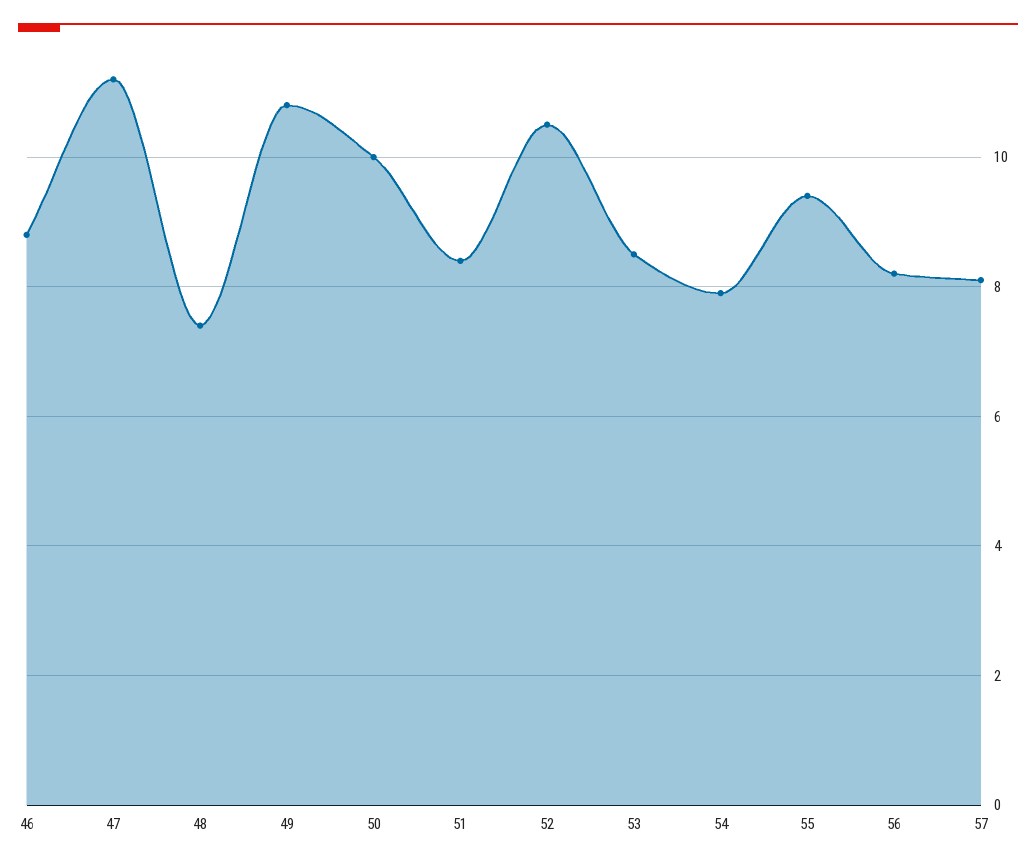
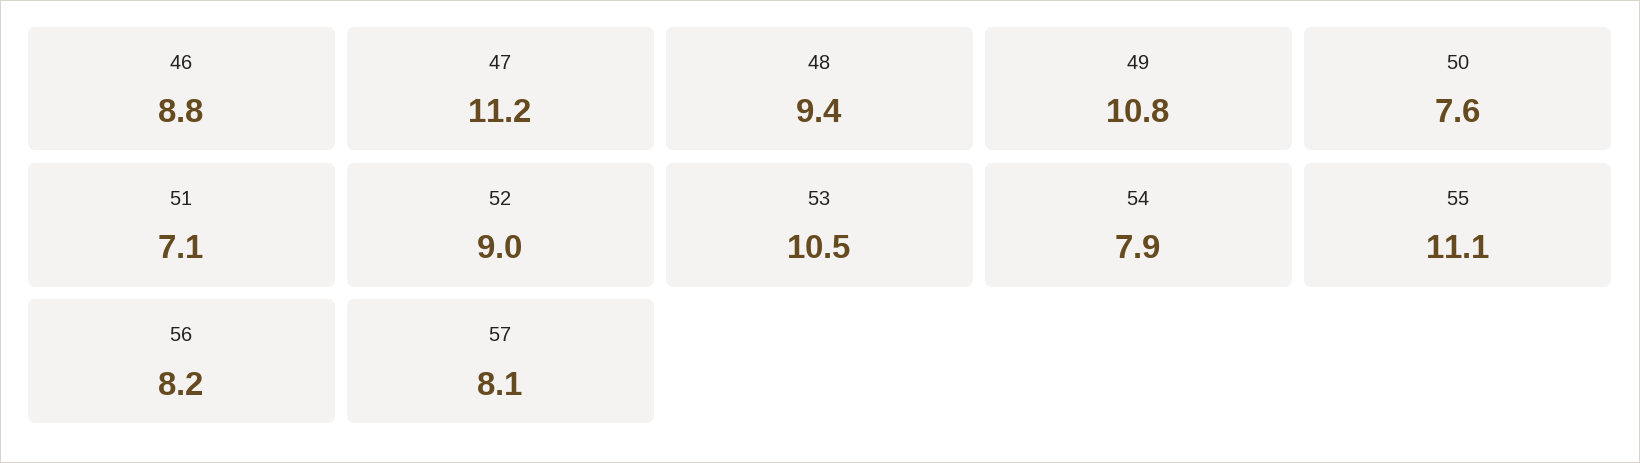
  {
    "46": 8.8,
    "47": 11.2,
-   "48": 7.5,
+   "48": 9.4,
    "49": 10.8,
-   "50": 10,
+   "50": 7.6,
-   "51": 8.5,
+   "51": 7.1,
-   "52": 10.5,
+   "52": 9,
-   "53": 8.5,
+   "53": 10.5,
    "54": 7.9,
-   "55": 9.5,
+   "55": 11.1,
    "56": 8.2,
    "57": 8.1
  }

